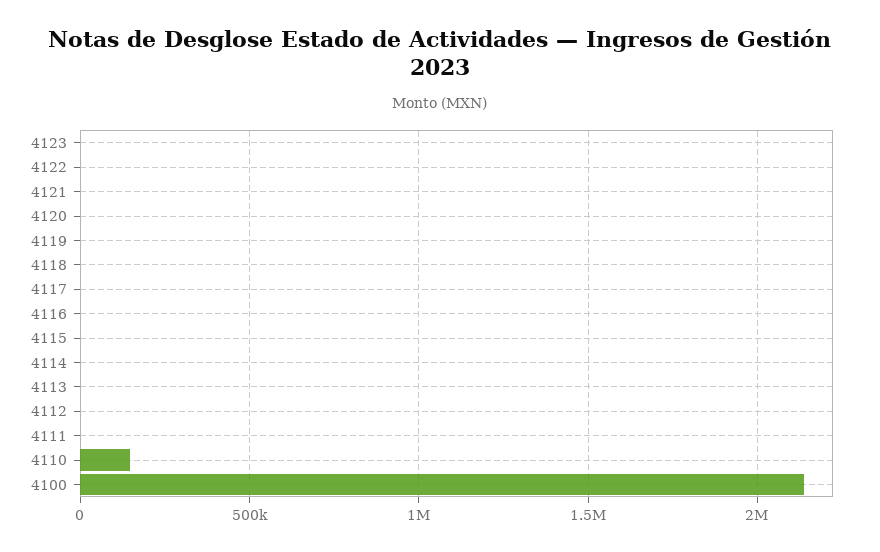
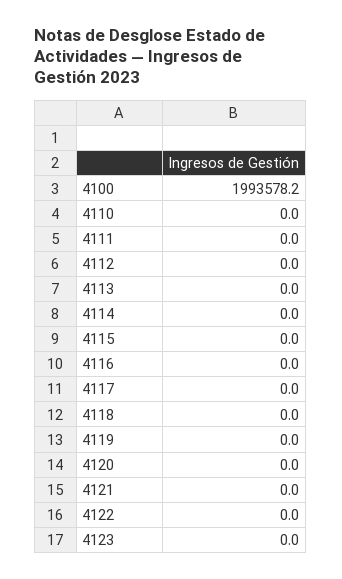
  {
    "4123": 0,
    "4122": 0,
    "4121": 0,
    "4120": 0,
    "4119": 0,
    "4118": 0,
    "4117": 0,
    "4116": 0,
    "4115": 0,
    "4114": 0,
    "4113": 0,
    "4112": 0,
    "4111": 0,
-   "4110": 150000,
+   "4110": 0,
-   "4100": 2150000
+   "4100": 1993578.2
  }

